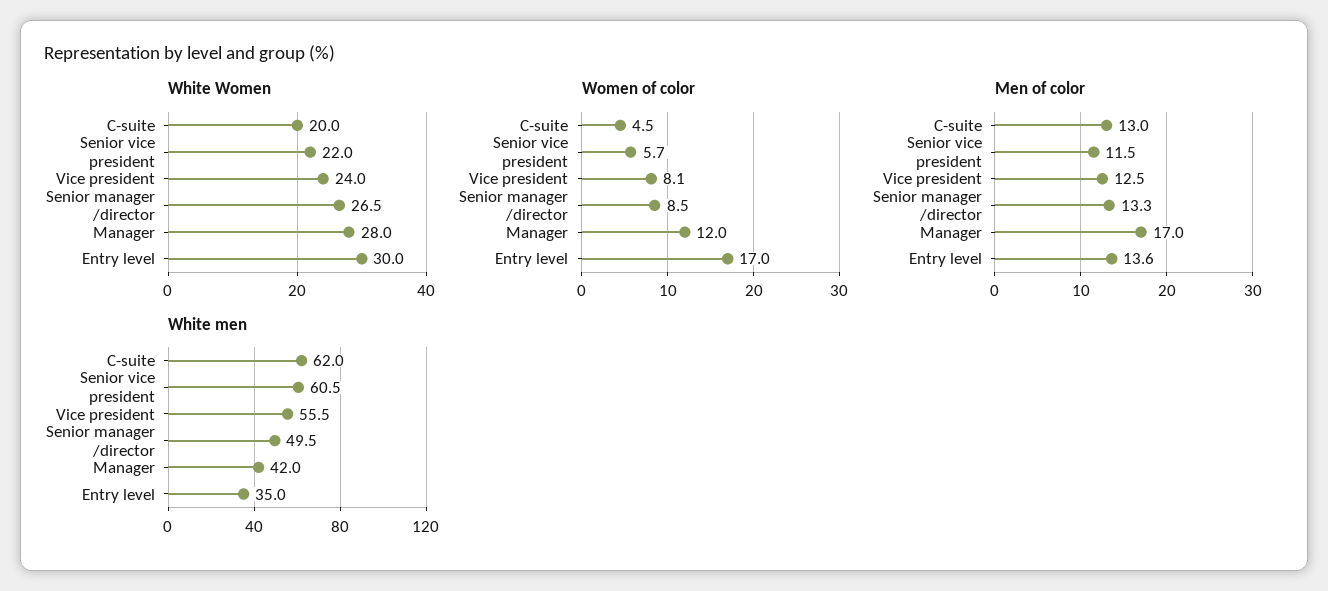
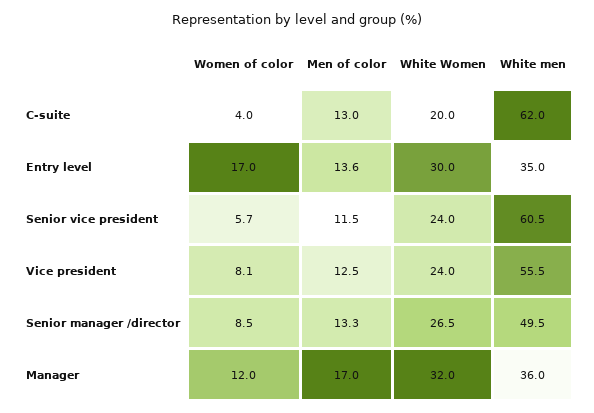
  {
    "White Women": {
      "C-suite": 20,
-     "Senior vice president": 22,
+     "Senior vice president": 24,
      "Vice president": 24,
      "Senior manager /director": 26.5,
-     "Manager": 28,
+     "Manager": 32,
      "Entry level": 30
    },
    "Women of color": {
-     "C-suite": 4.5,
+     "C-suite": 4,
      "Senior vice president": 5.7,
      "Vice president": 8.1,
      "Senior manager /director": 8.5,
      "Manager": 12,
      "Entry level": 17
    },
    "Men of color": {
      "C-suite": 13,
      "Senior vice president": 11.5,
      "Vice president": 12.5,
      "Senior manager /director": 13.3,
      "Manager": 17,
      "Entry level": 13.6
    },
    "White men": {
      "C-suite": 62,
      "Senior vice president": 60.5,
      "Vice president": 55.5,
      "Senior manager /director": 49.5,
-     "Manager": 42,
+     "Manager": 36,
      "Entry level": 35
    }
  }

